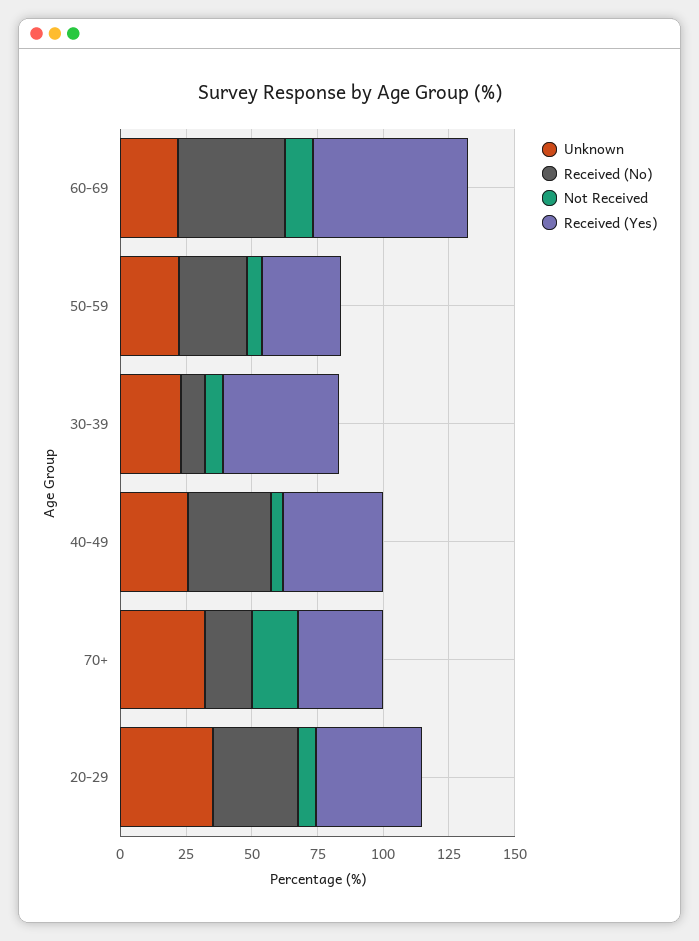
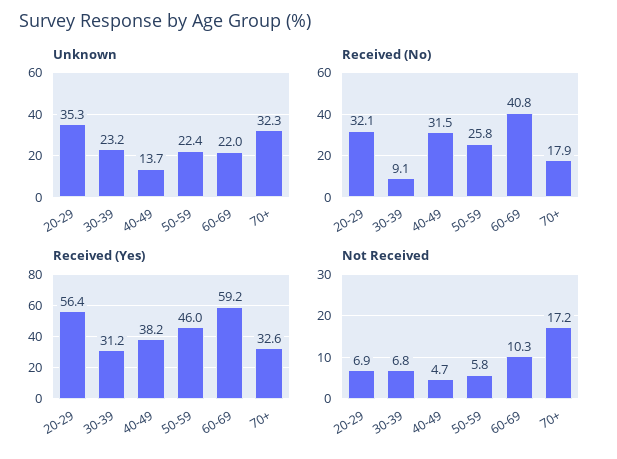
  {
    "Unknown": {
      "60-69": 22,
      "50-59": 22.4,
      "30-39": 23.2,
-     "40-49": 25,
+     "40-49": 13.7,
      "70+": 32.3,
      "20-29": 35.3
    },
    "Received (No)": {
      "60-69": 40.8,
      "50-59": 25.8,
      "30-39": 9.1,
      "40-49": 31.5,
      "70+": 17.9,
      "20-29": 32.1
    },
    "Not Received": {
      "60-69": 10.3,
      "50-59": 5.8,
      "30-39": 6.8,
      "40-49": 4.7,
      "70+": 17.2,
      "20-29": 6.9
    },
    "Received (Yes)": {
      "60-69": 59.2,
-     "50-59": 30,
+     "50-59": 46,
-     "30-39": 45,
+     "30-39": 31.2,
      "40-49": 38.2,
      "70+": 32.6,
-     "20-29": 40
+     "20-29": 56.4
    }
  }

